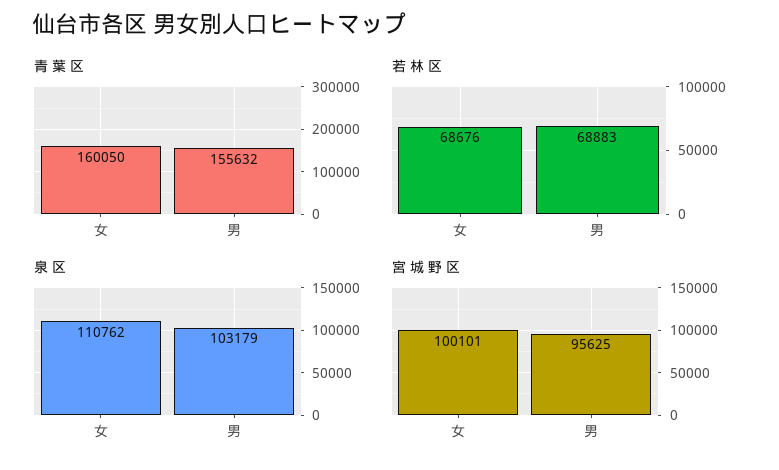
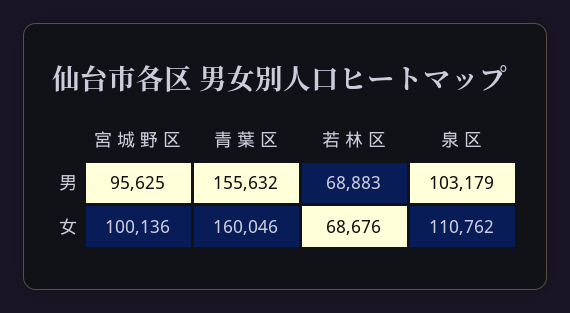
  {
    "青 葉 区": {
-     "女": 160050,
+     "女": 160046,
      "男": 155632
    },
    "若 林 区": {
      "女": 68676,
      "男": 68883
    },
    "泉 区": {
      "女": 110762,
      "男": 103179
    },
    "宮 城 野 区": {
-     "女": 100101,
+     "女": 100136,
      "男": 95625
    }
  }

